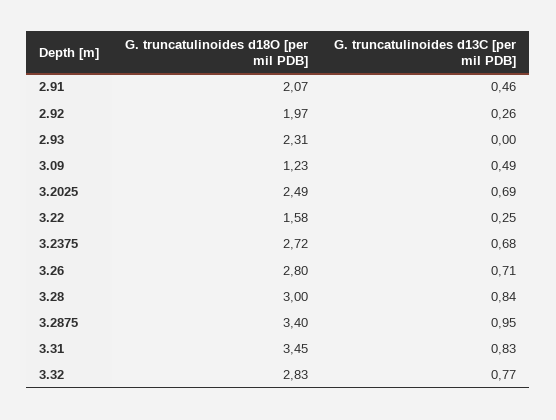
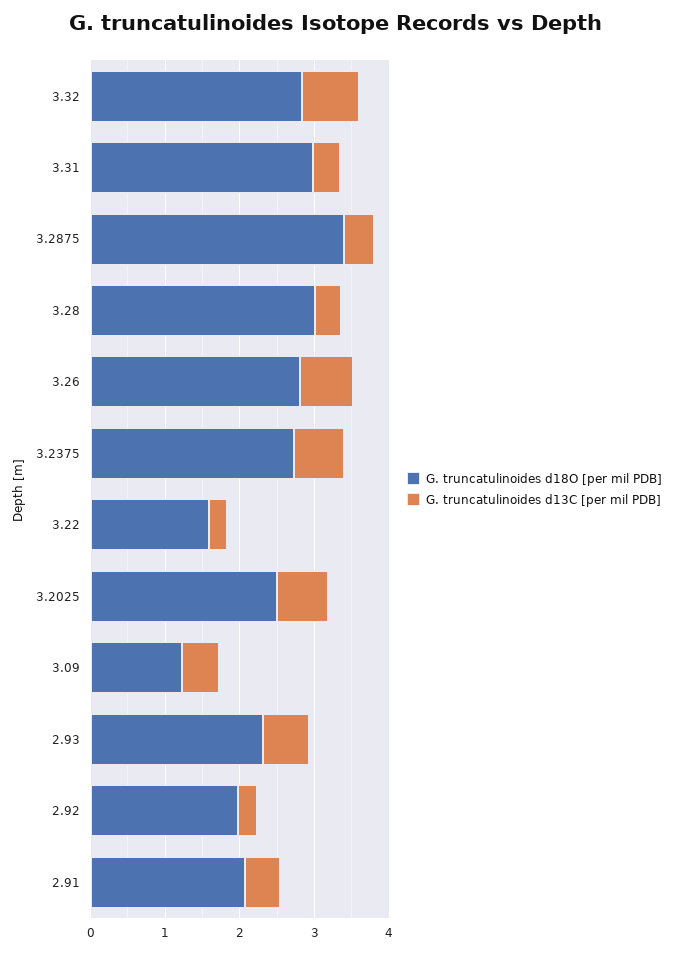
  {
    "G. truncatulinoides d18O [per mil PDB]": {
      "2.91": 2.07,
      "2.92": 1.97,
      "2.93": 2.31,
      "3.09": 1.23,
      "3.2025": 2.49,
      "3.22": 1.58,
      "3.2375": 2.72,
      "3.26": 2.8,
      "3.28": 3,
      "3.2875": 3.4,
-     "3.31": 3.45,
+     "3.31": 3,
      "3.32": 2.83
    },
    "G. truncatulinoides d13C [per mil PDB]": {
      "2.91": 0.46,
      "2.92": 0.26,
-     "2.93": 0,
+     "2.93": 0.6,
      "3.09": 0.49,
      "3.2025": 0.69,
      "3.22": 0.25,
      "3.2375": 0.68,
      "3.26": 0.71,
-     "3.28": 0.84,
+     "3.28": 0.4,
-     "3.2875": 0.95,
+     "3.2875": 0.4,
-     "3.31": 0.83,
+     "3.31": 0.4,
      "3.32": 0.77
    }
  }

